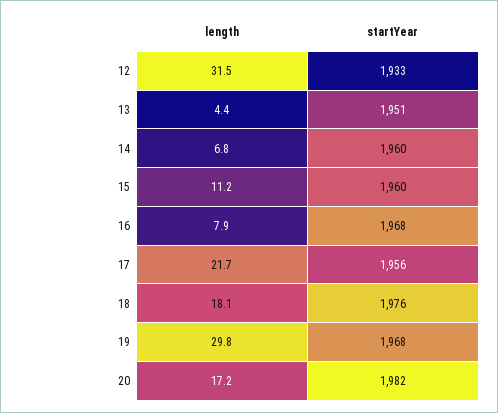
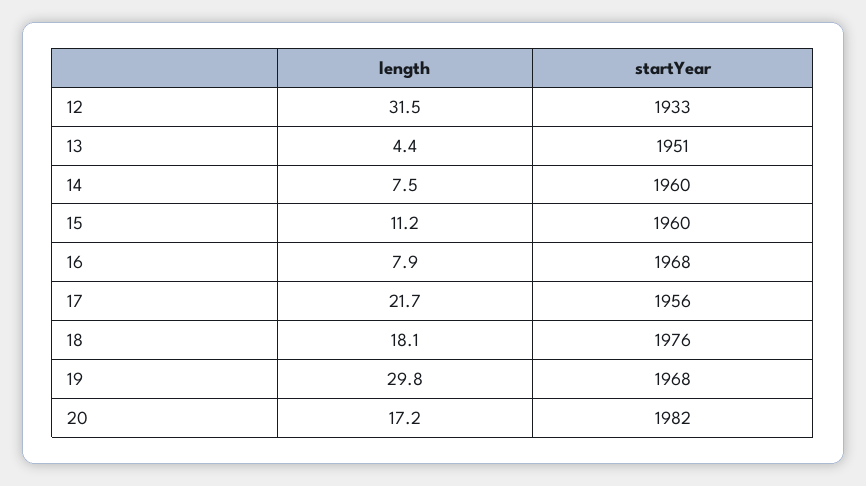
  {
    "length": {
      "12": 31.5,
      "13": 4.4,
-     "14": 6.8,
+     "14": 7.5,
      "15": 11.2,
      "16": 7.9,
      "17": 21.7,
      "18": 18.1,
      "19": 29.8,
      "20": 17.2
    },
    "startYear": {
      "12": 1933,
      "13": 1951,
      "14": 1960,
      "15": 1960,
      "16": 1968,
      "17": 1956,
      "18": 1976,
      "19": 1968,
      "20": 1982
    }
  }

